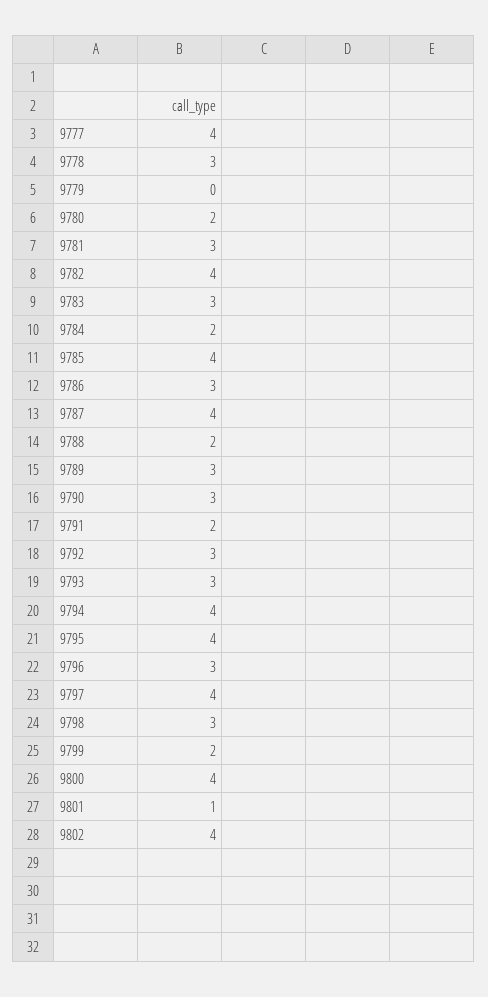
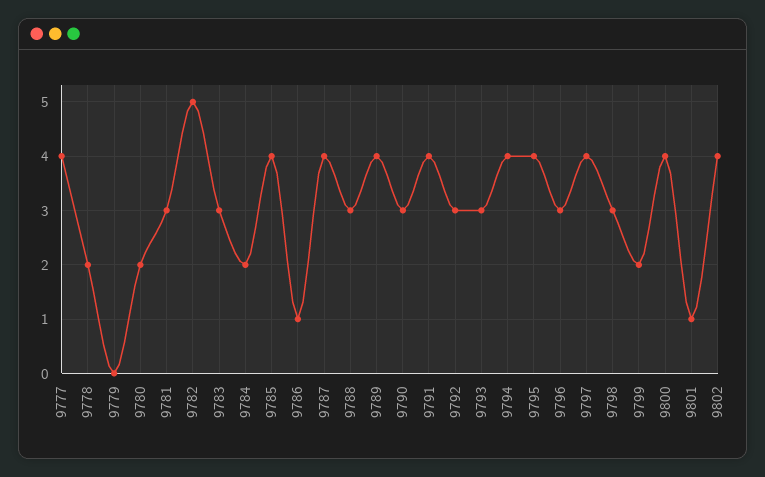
  {
    "9777": 4,
-   "9778": 3,
+   "9778": 2,
    "9779": 0,
    "9780": 2,
    "9781": 3,
-   "9782": 4,
+   "9782": 5,
    "9783": 3,
    "9784": 2,
    "9785": 4,
-   "9786": 3,
+   "9786": 1,
    "9787": 4,
-   "9788": 2,
+   "9788": 3,
-   "9789": 3,
+   "9789": 4,
    "9790": 3,
-   "9791": 2,
+   "9791": 4,
    "9792": 3,
    "9793": 3,
    "9794": 4,
    "9795": 4,
    "9796": 3,
    "9797": 4,
    "9798": 3,
    "9799": 2,
    "9800": 4,
    "9801": 1,
    "9802": 4
  }

